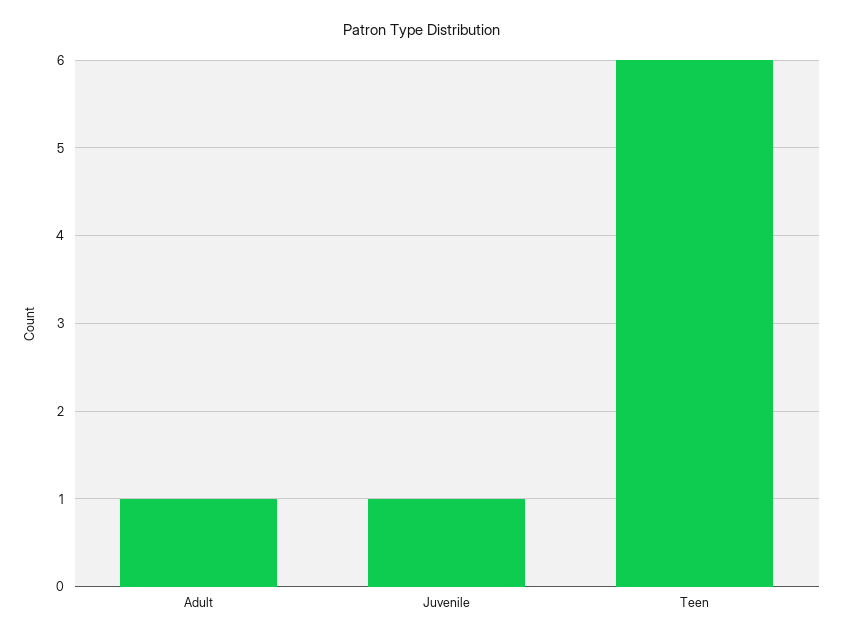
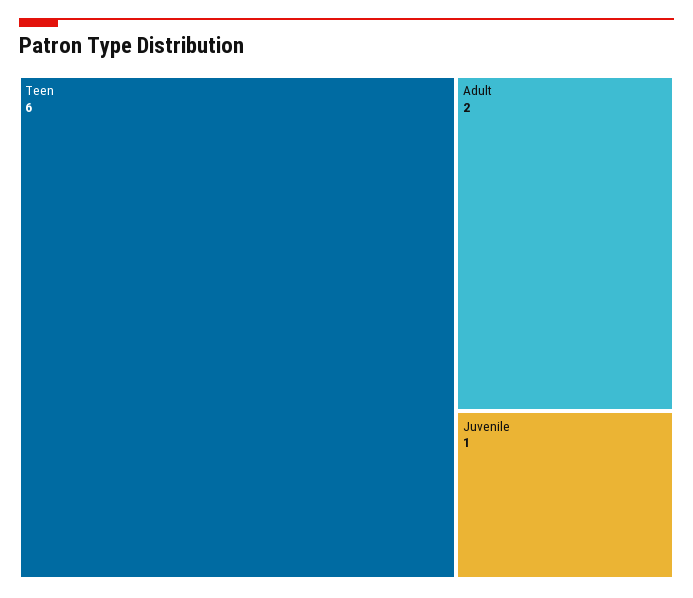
  {
-   "Adult": 1,
+   "Adult": 2,
    "Juvenile": 1,
    "Teen": 6
  }

